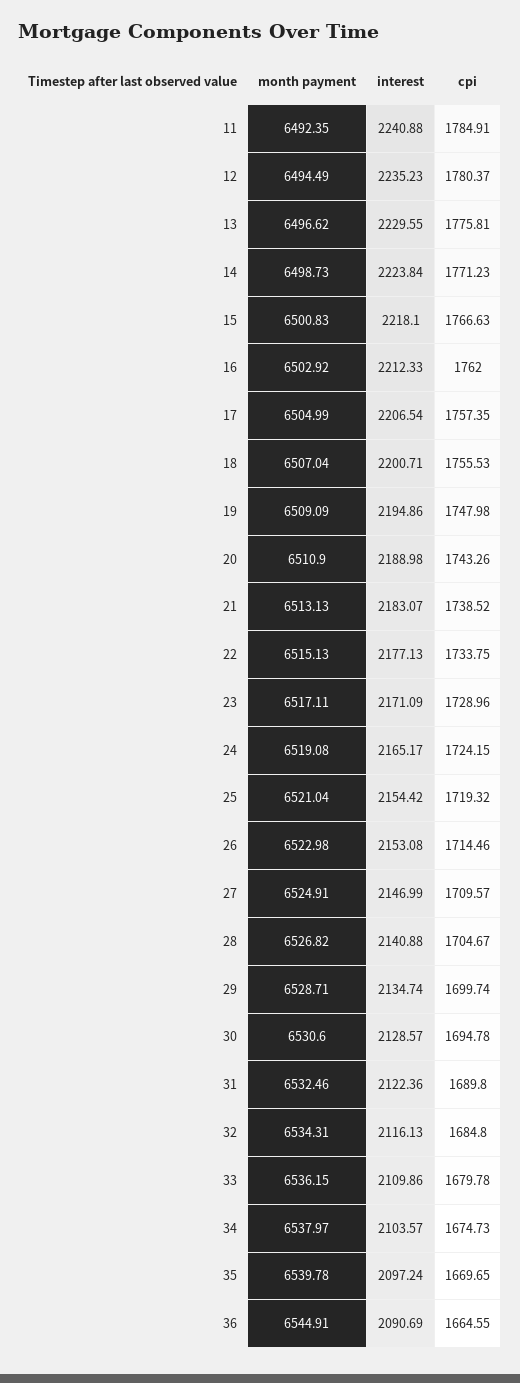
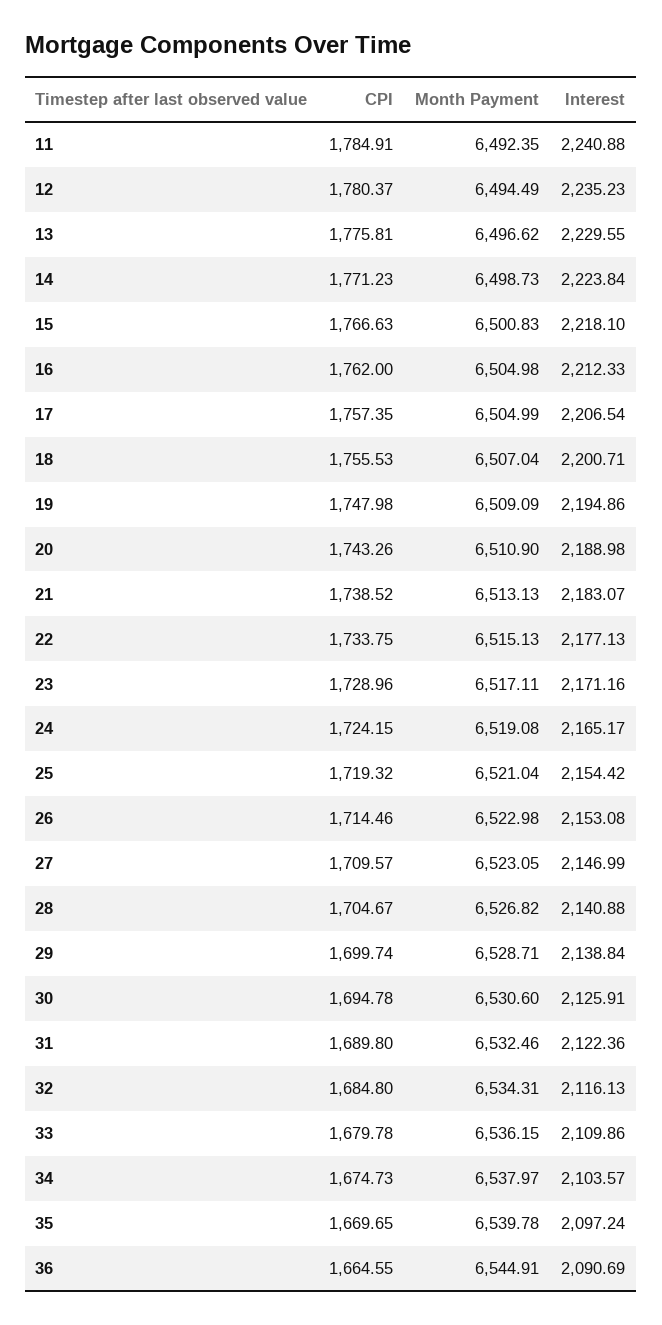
  {
    "month payment": {
      "11": 6492.35,
      "12": 6494.49,
      "13": 6496.62,
      "14": 6498.73,
      "15": 6500.83,
-     "16": 6502.92,
+     "16": 6504.98,
      "17": 6504.99,
      "18": 6507.04,
      "19": 6509.09,
      "20": 6510.9,
      "21": 6513.13,
      "22": 6515.13,
      "23": 6517.11,
      "24": 6519.08,
      "25": 6521.04,
      "26": 6522.98,
-     "27": 6524.91,
+     "27": 6523.05,
      "28": 6526.82,
      "29": 6528.71,
      "30": 6530.6,
      "31": 6532.46,
      "32": 6534.31,
      "33": 6536.15,
      "34": 6537.97,
      "35": 6539.78,
      "36": 6544.91
    },
    "interest": {
      "11": 2240.88,
      "12": 2235.23,
      "13": 2229.55,
      "14": 2223.84,
      "15": 2218.1,
      "16": 2212.33,
      "17": 2206.54,
      "18": 2200.71,
      "19": 2194.86,
      "20": 2188.98,
      "21": 2183.07,
      "22": 2177.13,
-     "23": 2171.09,
+     "23": 2171.16,
      "24": 2165.17,
      "25": 2154.42,
      "26": 2153.08,
      "27": 2146.99,
      "28": 2140.88,
-     "29": 2134.74,
+     "29": 2138.84,
-     "30": 2128.57,
+     "30": 2125.91,
      "31": 2122.36,
      "32": 2116.13,
      "33": 2109.86,
      "34": 2103.57,
      "35": 2097.24,
      "36": 2090.69
    },
    "cpi": {
      "11": 1784.91,
      "12": 1780.37,
      "13": 1775.81,
      "14": 1771.23,
      "15": 1766.63,
      "16": 1762,
      "17": 1757.35,
      "18": 1755.53,
      "19": 1747.98,
      "20": 1743.26,
      "21": 1738.52,
      "22": 1733.75,
      "23": 1728.96,
      "24": 1724.15,
      "25": 1719.32,
      "26": 1714.46,
      "27": 1709.57,
      "28": 1704.67,
      "29": 1699.74,
      "30": 1694.78,
      "31": 1689.8,
      "32": 1684.8,
      "33": 1679.78,
      "34": 1674.73,
      "35": 1669.65,
      "36": 1664.55
    }
  }

